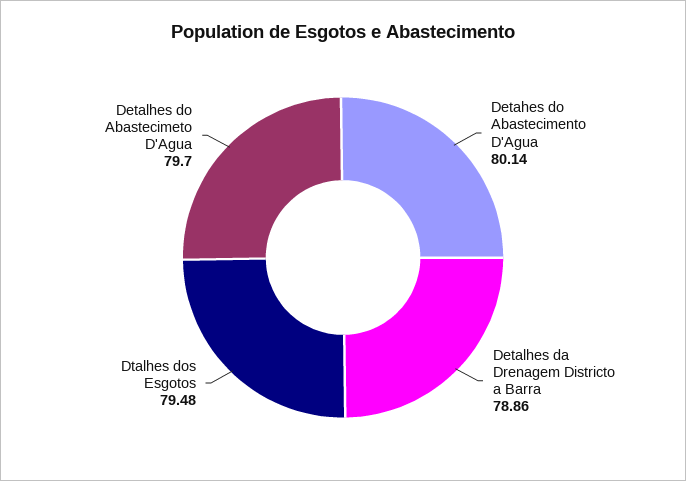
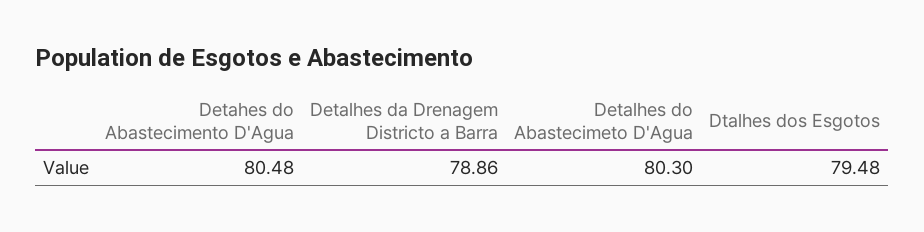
  {
-   "Detahes do Abastecimento D'Agua": 80.14,
+   "Detahes do Abastecimento D'Agua": 80.48,
    "Detalhes da Drenagem Districto a Barra": 78.86,
    "Dtalhes dos Esgotos": 79.48,
-   "Detalhes do Abastecimeto D'Agua": 79.7
+   "Detalhes do Abastecimeto D'Agua": 80.3
  }

